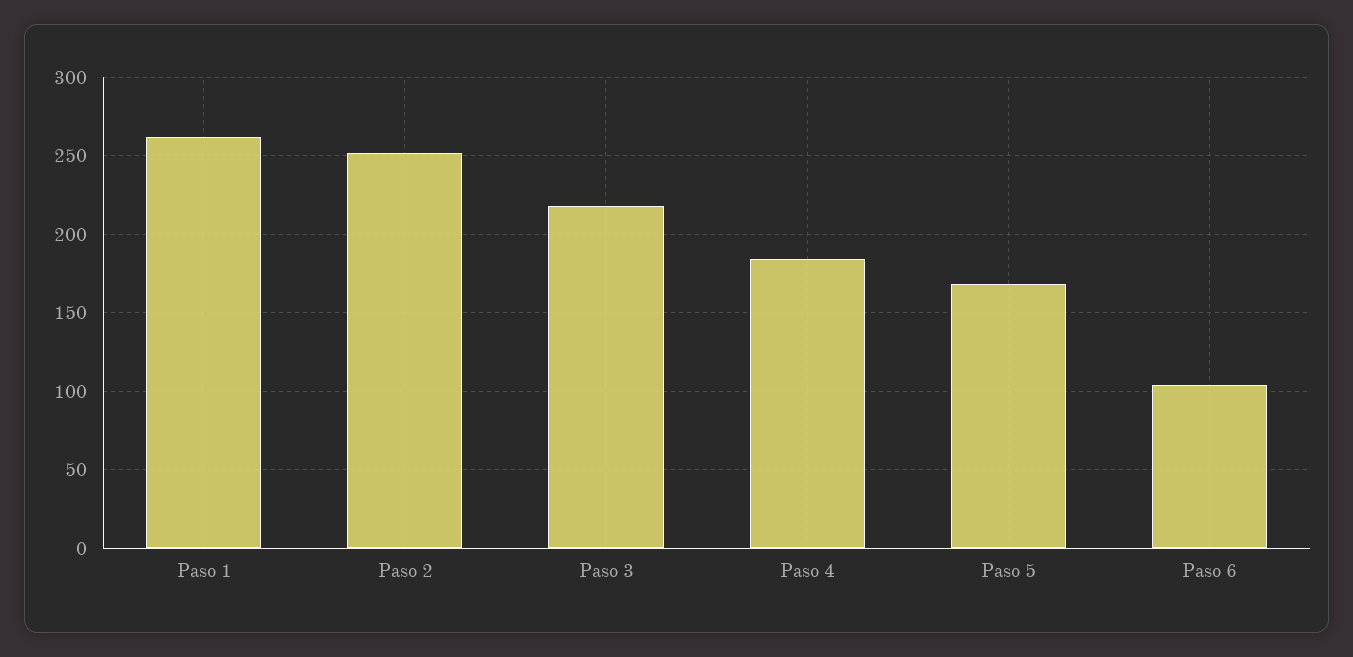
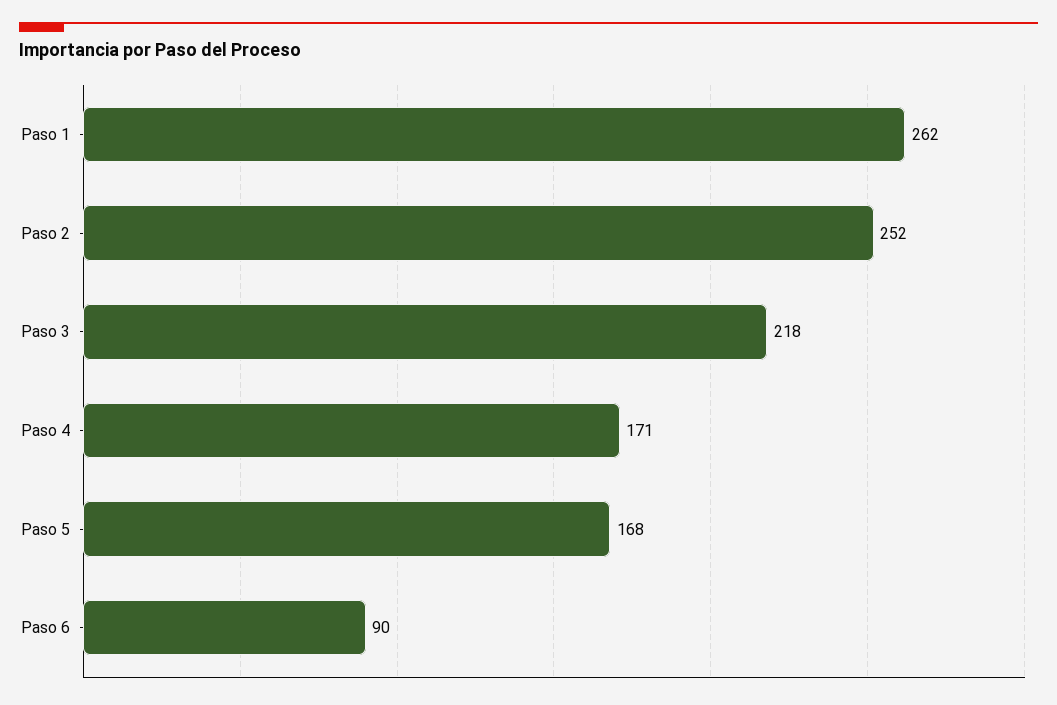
  {
    "Paso 1": 262,
    "Paso 2": 252,
    "Paso 3": 218,
-   "Paso 4": 185,
+   "Paso 4": 171,
    "Paso 5": 168,
-   "Paso 6": 105
+   "Paso 6": 90
  }

